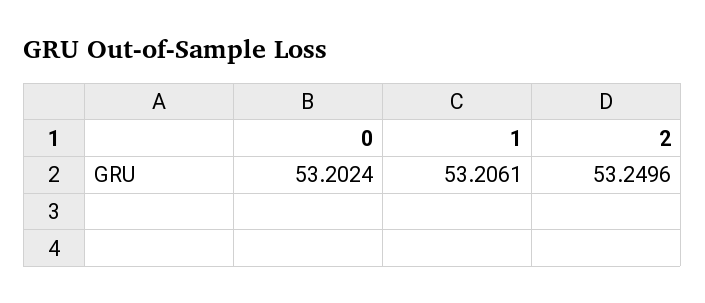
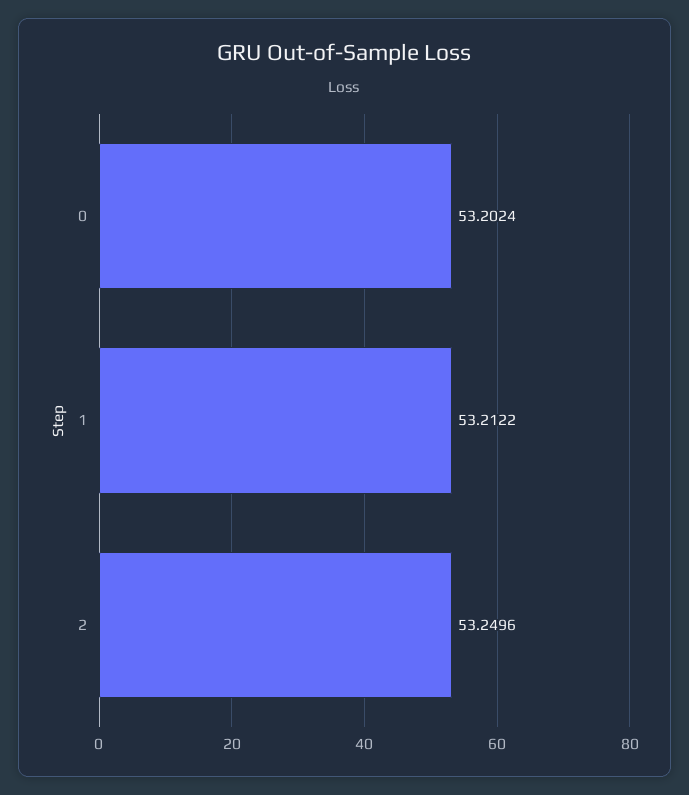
  {
    "0": 53.2024,
-   "1": 53.2061,
+   "1": 53.2122,
    "2": 53.2496
  }

